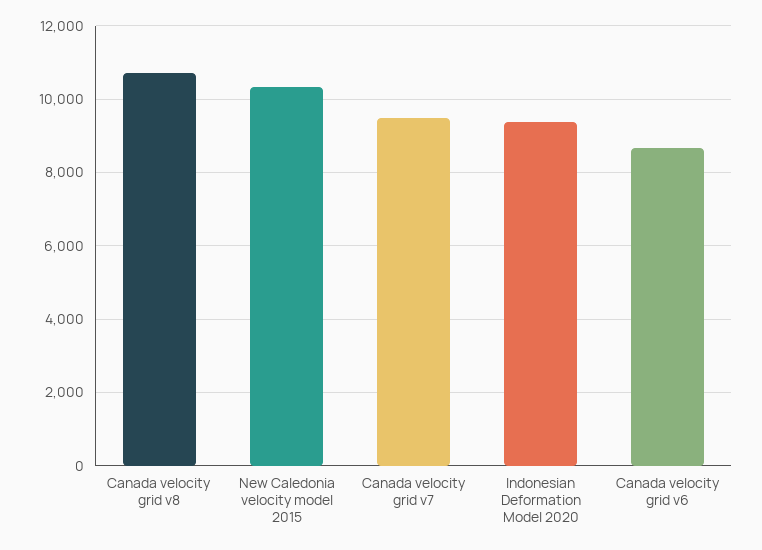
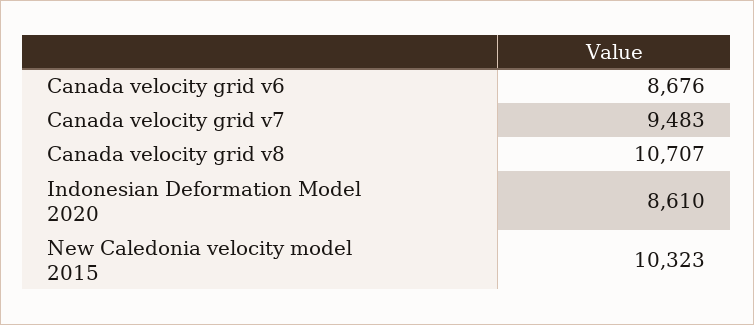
  {
    "Canada velocity grid v8": 10707,
    "New Caledonia velocity model 2015": 10323,
    "Canada velocity grid v7": 9483,
-   "Indonesian Deformation Model 2020": 9400,
+   "Indonesian Deformation Model 2020": 8610,
    "Canada velocity grid v6": 8676
  }

